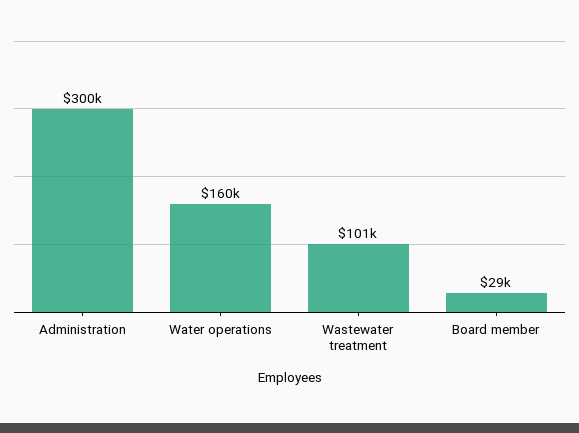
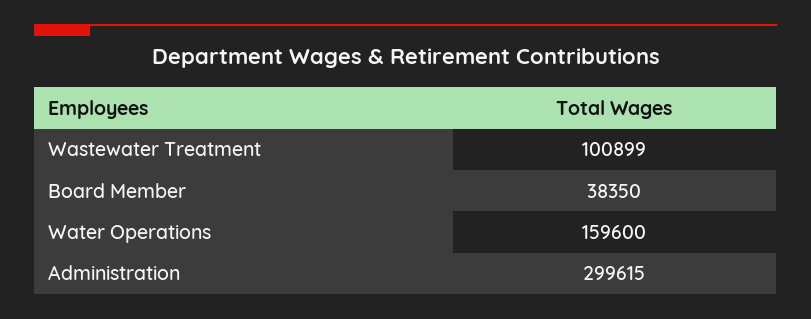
  {
    "Administration": 299615,
    "Water operations": 159600,
    "Wastewater treatment": 100899,
-   "Board member": 29000
+   "Board member": 38350
  }

